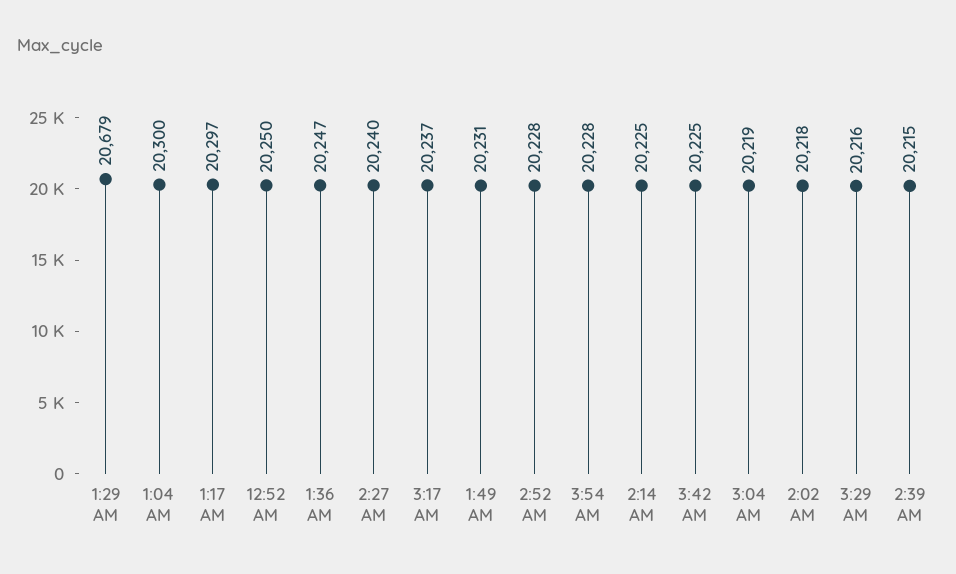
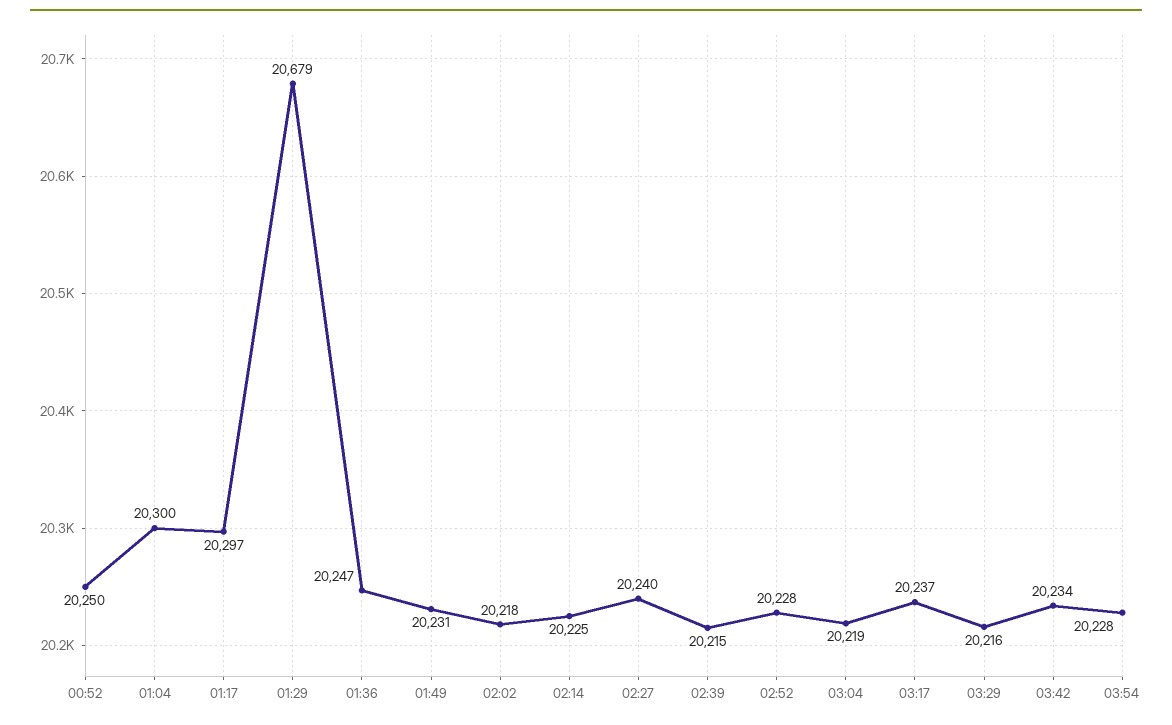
  {
    "1:29 AM": 20679,
    "1:04 AM": 20300,
    "1:17 AM": 20297,
    "12:52 AM": 20250,
    "1:36 AM": 20247,
    "2:27 AM": 20240,
    "3:17 AM": 20237,
    "1:49 AM": 20231,
    "2:52 AM": 20228,
    "3:54 AM": 20228,
    "2:14 AM": 20225,
-   "3:42 AM": 20225,
+   "3:42 AM": 20234,
    "3:04 AM": 20219,
    "2:02 AM": 20218,
    "3:29 AM": 20216,
    "2:39 AM": 20215
  }

